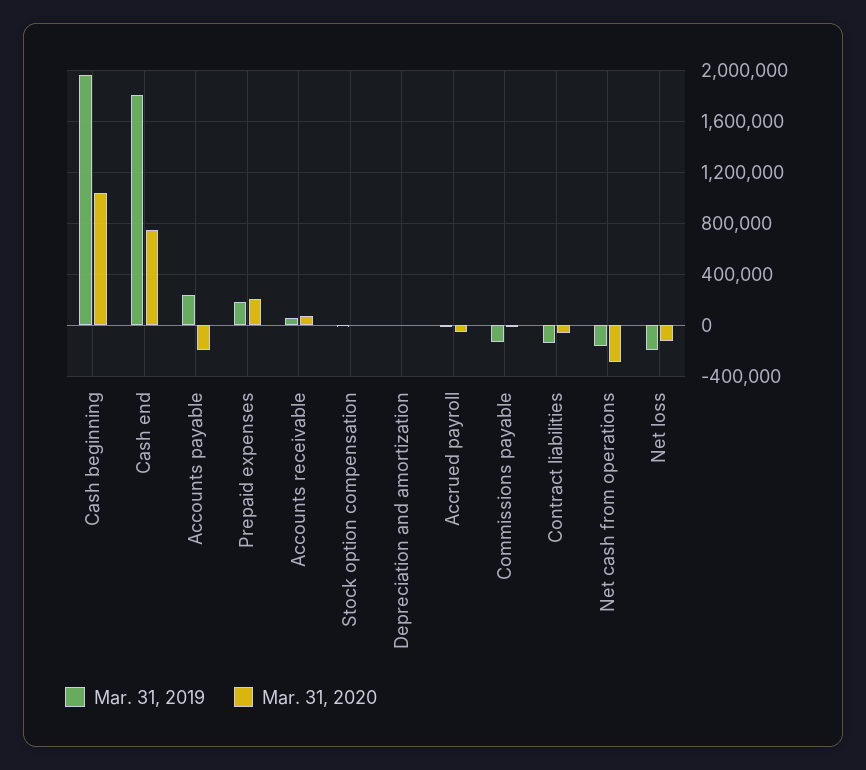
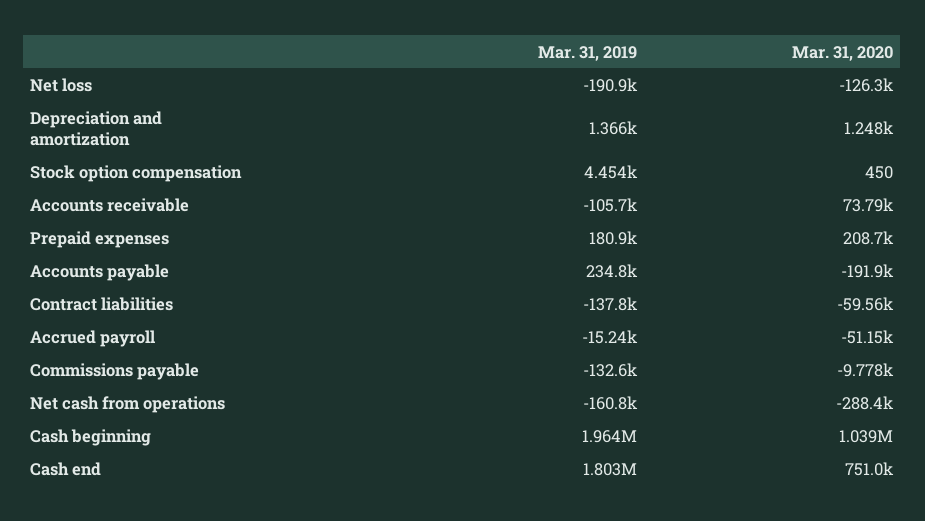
  {
    "Mar. 31, 2019": {
      "Cash beginning": 1964000,
      "Cash end": 1803000,
      "Accounts payable": 234800,
      "Prepaid expenses": 180900,
-     "Accounts receivable": 50000,
+     "Accounts receivable": -105700,
      "Stock option compensation": 4454,
      "Depreciation and amortization": 1366,
      "Accrued payroll": -15240,
      "Commissions payable": -132600,
      "Contract liabilities": -137800,
      "Net cash from operations": -160800,
      "Net loss": -190900
    },
    "Mar. 31, 2020": {
      "Cash beginning": 1039000,
      "Cash end": 751000,
      "Accounts payable": -191900,
      "Prepaid expenses": 208700,
      "Accounts receivable": 73790,
      "Stock option compensation": 450,
      "Depreciation and amortization": 1248,
      "Accrued payroll": -51150,
      "Commissions payable": -9778,
      "Contract liabilities": -59560,
      "Net cash from operations": -288400,
      "Net loss": -126300
    }
  }

